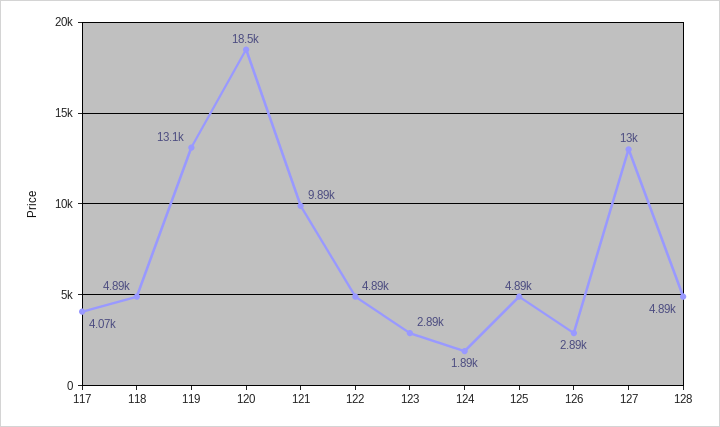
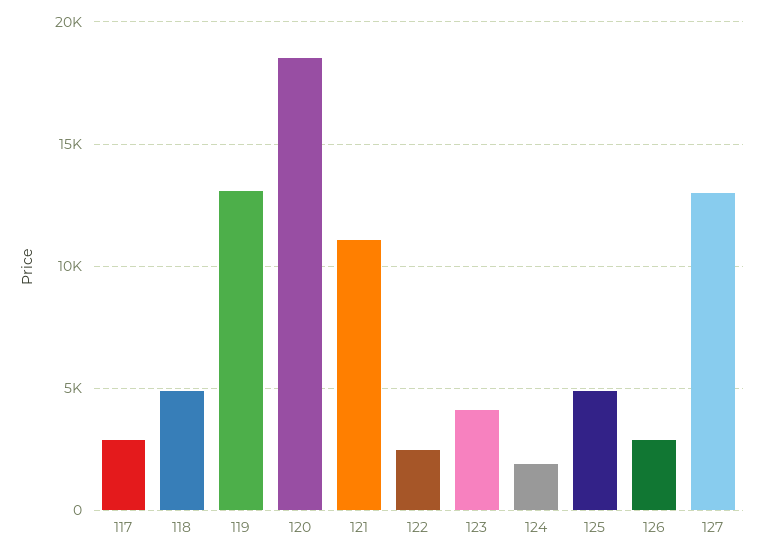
  {
-   "117": 4070,
+   "117": 3000,
    "118": 4890,
    "119": 13100,
    "120": 18500,
-   "121": 9890,
+   "121": 11000,
-   "122": 4890,
+   "122": 2500,
-   "123": 2890,
+   "123": 4000,
    "124": 1890,
    "125": 4890,
    "126": 2890,
-   "127": 13000,
+   "127": 13000
-   "128": 4890
  }

